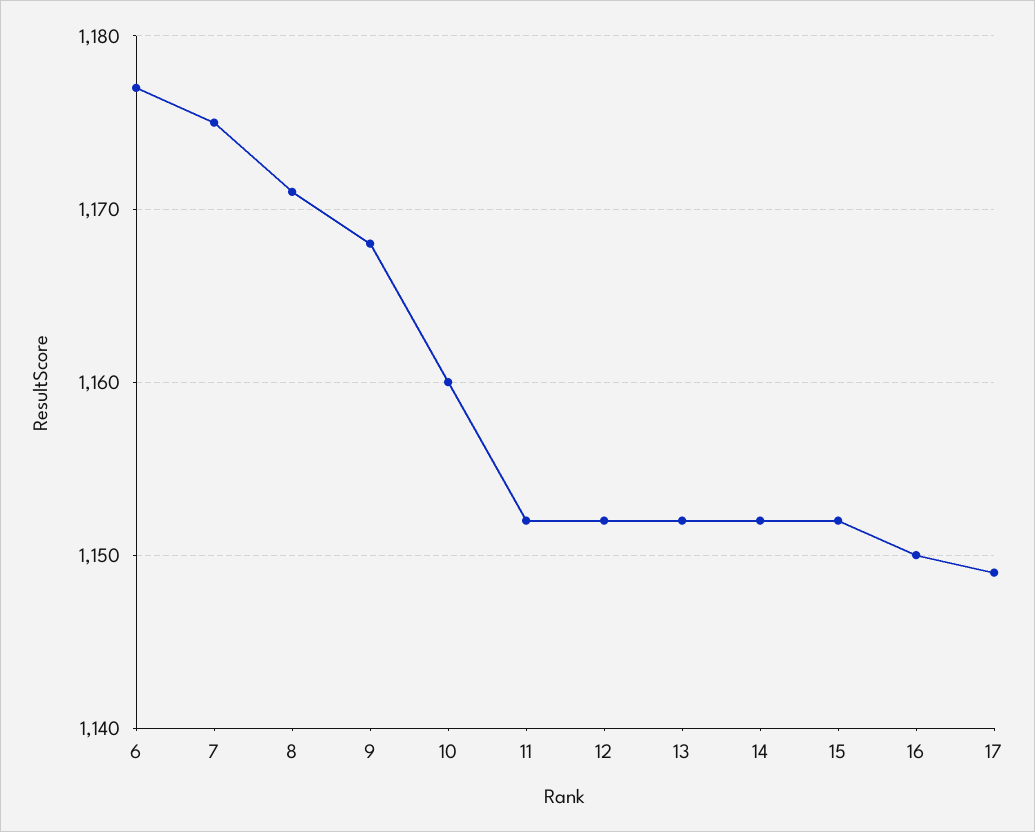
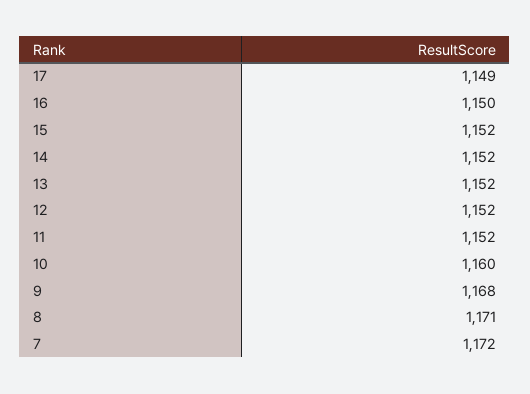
  {
-   "6": 1177,
-   "7": 1175,
+   "7": 1172,
    "8": 1171,
    "9": 1168,
    "10": 1160,
    "11": 1152,
    "12": 1152,
    "13": 1152,
    "14": 1152,
    "15": 1152,
    "16": 1150,
    "17": 1149
  }

